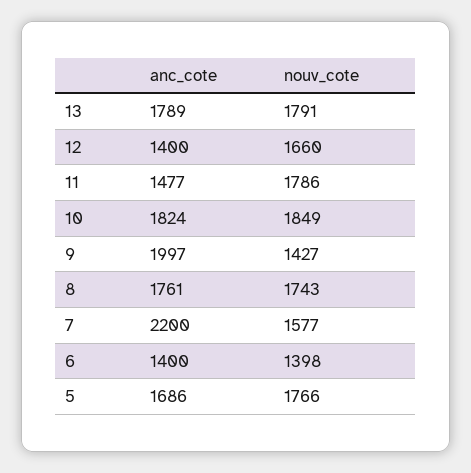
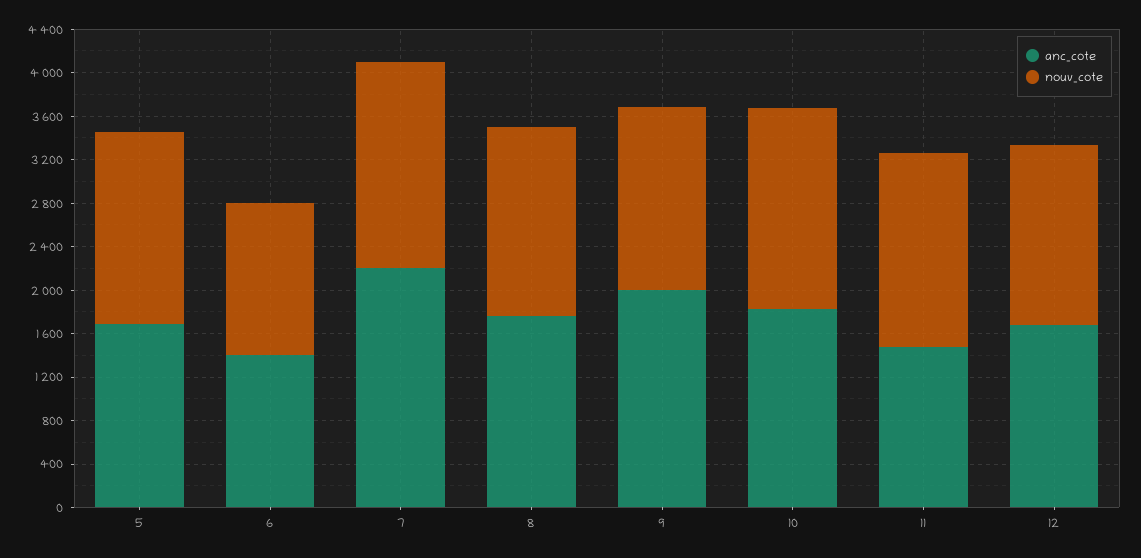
  {
    "anc_cote": {
-     "13": 1789,
-     "12": 1400,
+     "12": 1700,
      "11": 1477,
      "10": 1824,
      "9": 1997,
      "8": 1761,
      "7": 2200,
      "6": 1400,
      "5": 1686
    },
    "nouv_cote": {
-     "13": 1791,
      "12": 1660,
      "11": 1786,
      "10": 1849,
-     "9": 1427,
+     "9": 1700,
      "8": 1743,
-     "7": 1577,
+     "7": 1900,
      "6": 1398,
      "5": 1766
    }
  }

